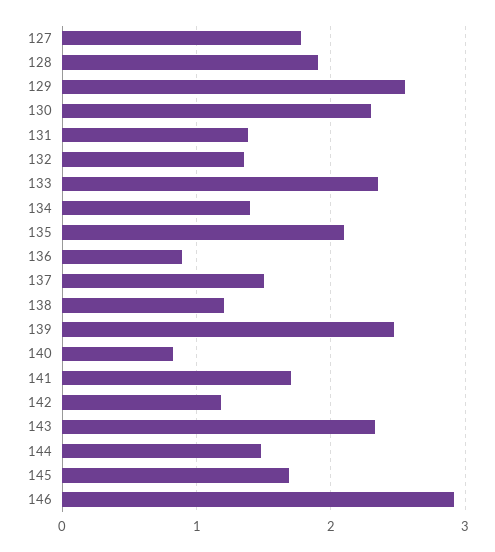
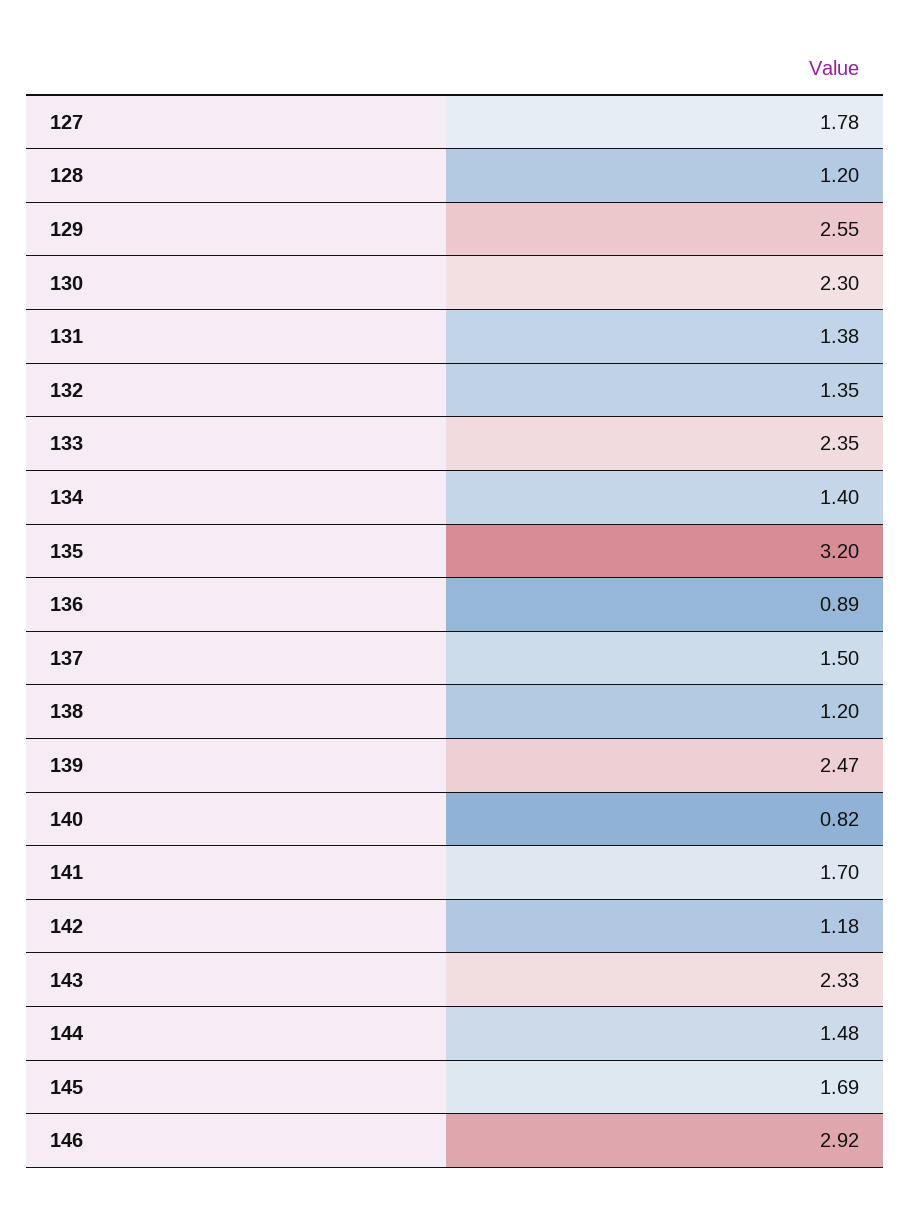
  {
    "127": 1.78,
-   "128": 1.9,
+   "128": 1.2,
    "129": 2.55,
    "130": 2.3,
    "131": 1.38,
    "132": 1.35,
    "133": 2.35,
    "134": 1.4,
-   "135": 2.1,
+   "135": 3.2,
    "136": 0.89,
    "137": 1.5,
    "138": 1.2,
    "139": 2.47,
    "140": 0.82,
    "141": 1.7,
    "142": 1.18,
    "143": 2.33,
    "144": 1.48,
    "145": 1.69,
    "146": 2.92
  }

